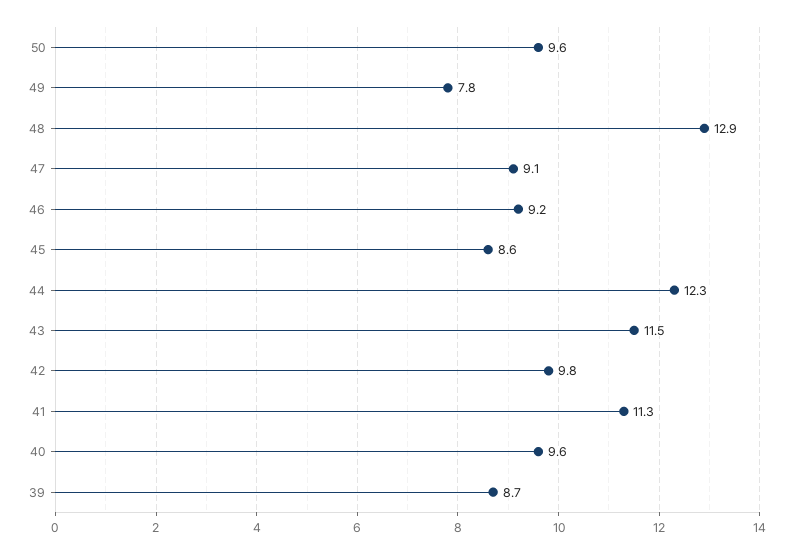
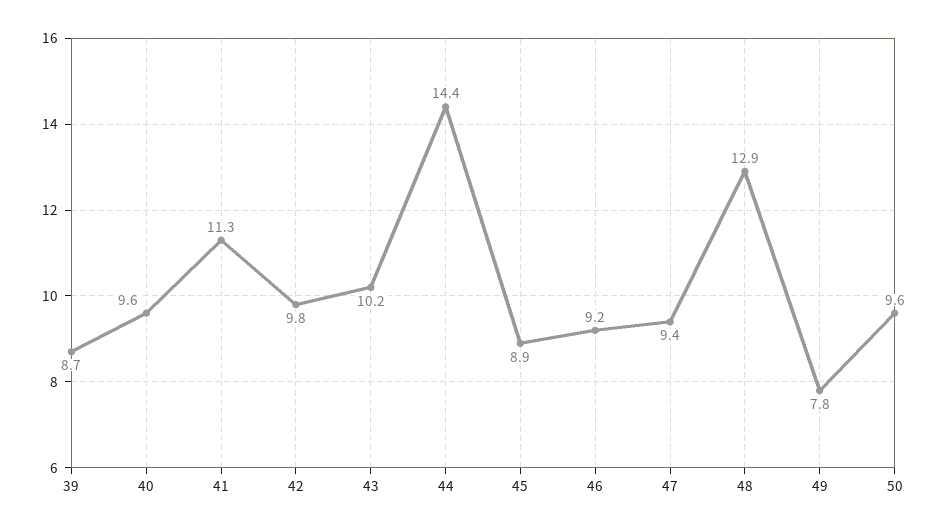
  {
    "50": 9.6,
    "49": 7.8,
    "48": 12.9,
-   "47": 9.1,
+   "47": 9.4,
    "46": 9.2,
-   "45": 8.6,
+   "45": 8.9,
-   "44": 12.3,
+   "44": 14.4,
-   "43": 11.5,
+   "43": 10.2,
    "42": 9.8,
    "41": 11.3,
    "40": 9.6,
    "39": 8.7
  }

